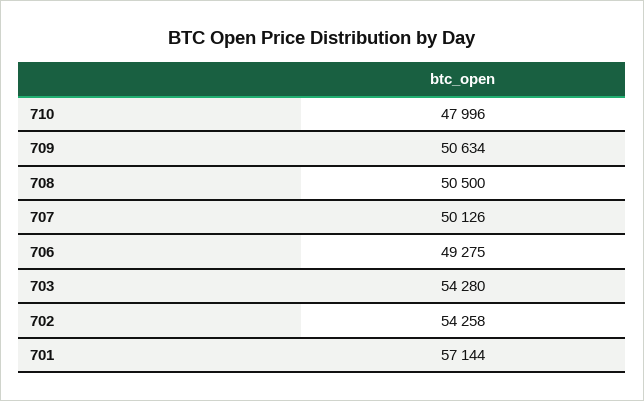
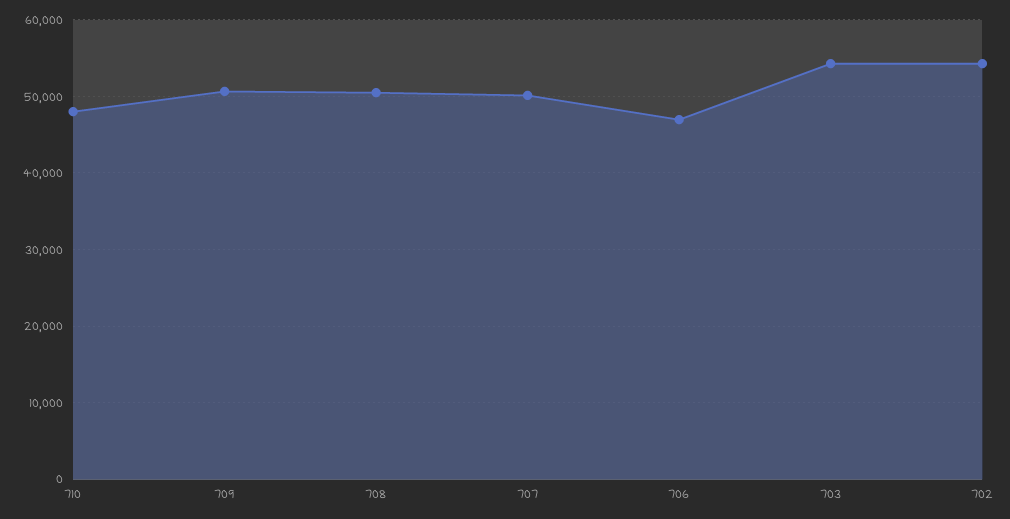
  {
    "710": 47996,
    "709": 50634,
    "708": 50500,
    "707": 50126,
-   "706": 49275,
+   "706": 47000,
    "703": 54280,
-   "702": 54258,
+   "702": 54258
-   "701": 57144
  }

